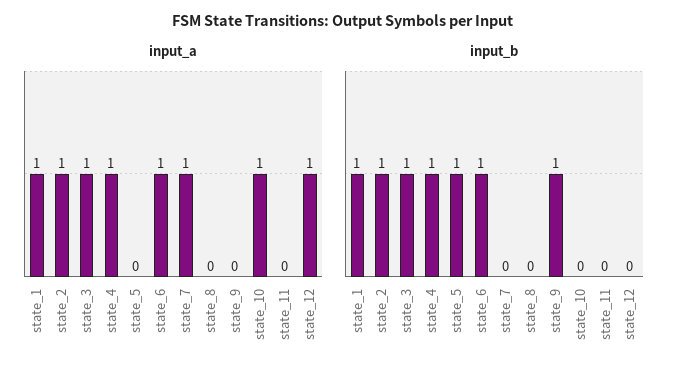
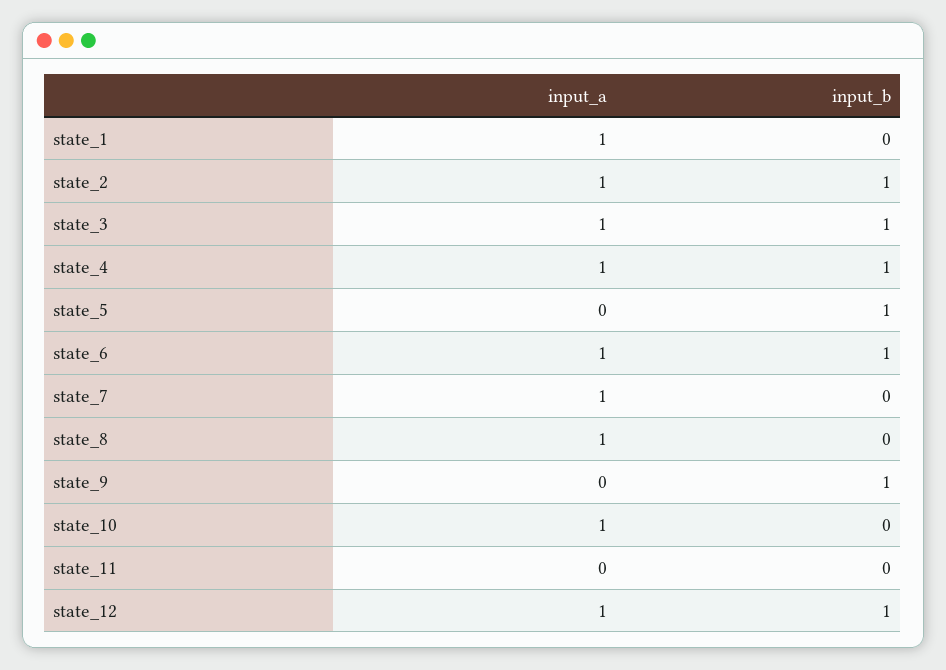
  {
    "input_a": {
      "state_1": 1,
      "state_2": 1,
      "state_3": 1,
      "state_4": 1,
      "state_5": 0,
      "state_6": 1,
      "state_7": 1,
-     "state_8": 0,
+     "state_8": 1,
      "state_9": 0,
      "state_10": 1,
      "state_11": 0,
      "state_12": 1
    },
    "input_b": {
-     "state_1": 1,
+     "state_1": 0,
      "state_2": 1,
      "state_3": 1,
      "state_4": 1,
      "state_5": 1,
      "state_6": 1,
      "state_7": 0,
      "state_8": 0,
      "state_9": 1,
      "state_10": 0,
      "state_11": 0,
-     "state_12": 0
+     "state_12": 1
    }
  }

